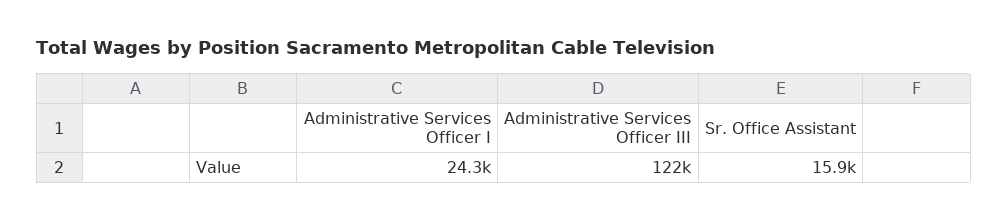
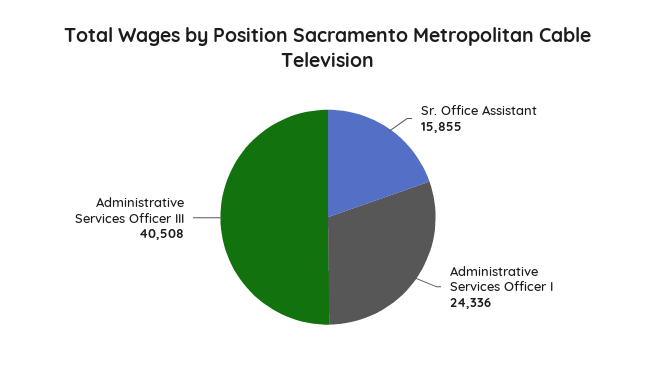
  {
    "Administrative Services Officer I": 24336,
-   "Administrative Services Officer III": 122000,
+   "Administrative Services Officer III": 40508,
    "Sr. Office Assistant": 15855
  }

